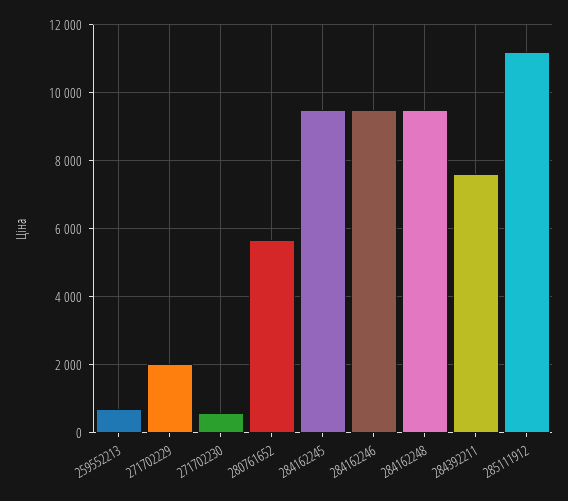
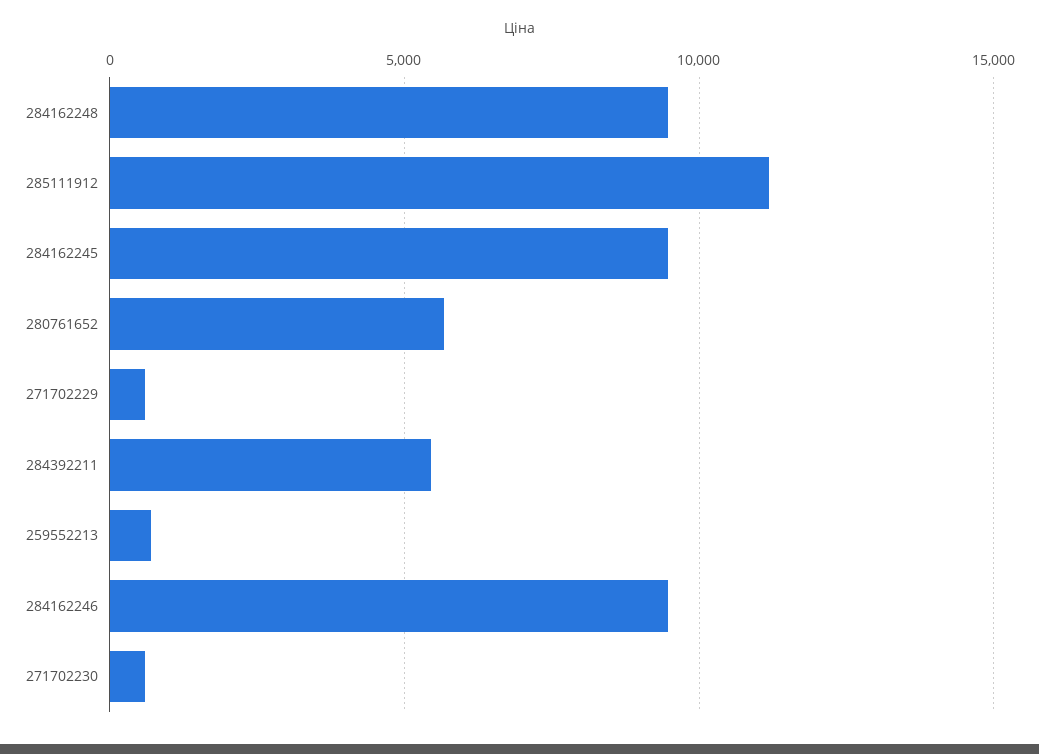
  {
    "259552213": 600,
-   "271702229": 2000,
+   "271702229": 500,
    "271702230": 600,
    "280761652": 5600,
    "284162245": 9400,
    "284162246": 9400,
    "284162248": 9400,
-   "284392211": 7600,
+   "284392211": 5500,
    "285111912": 11200
  }

